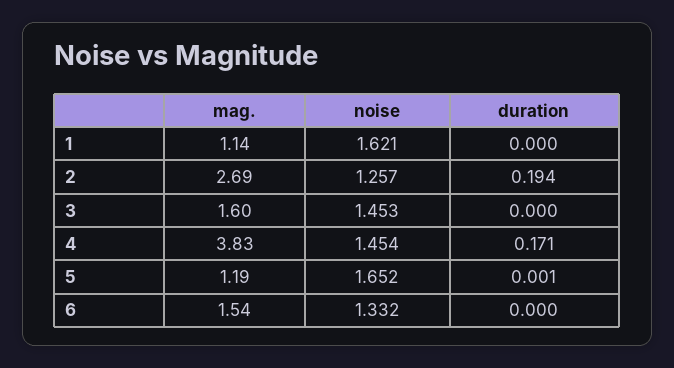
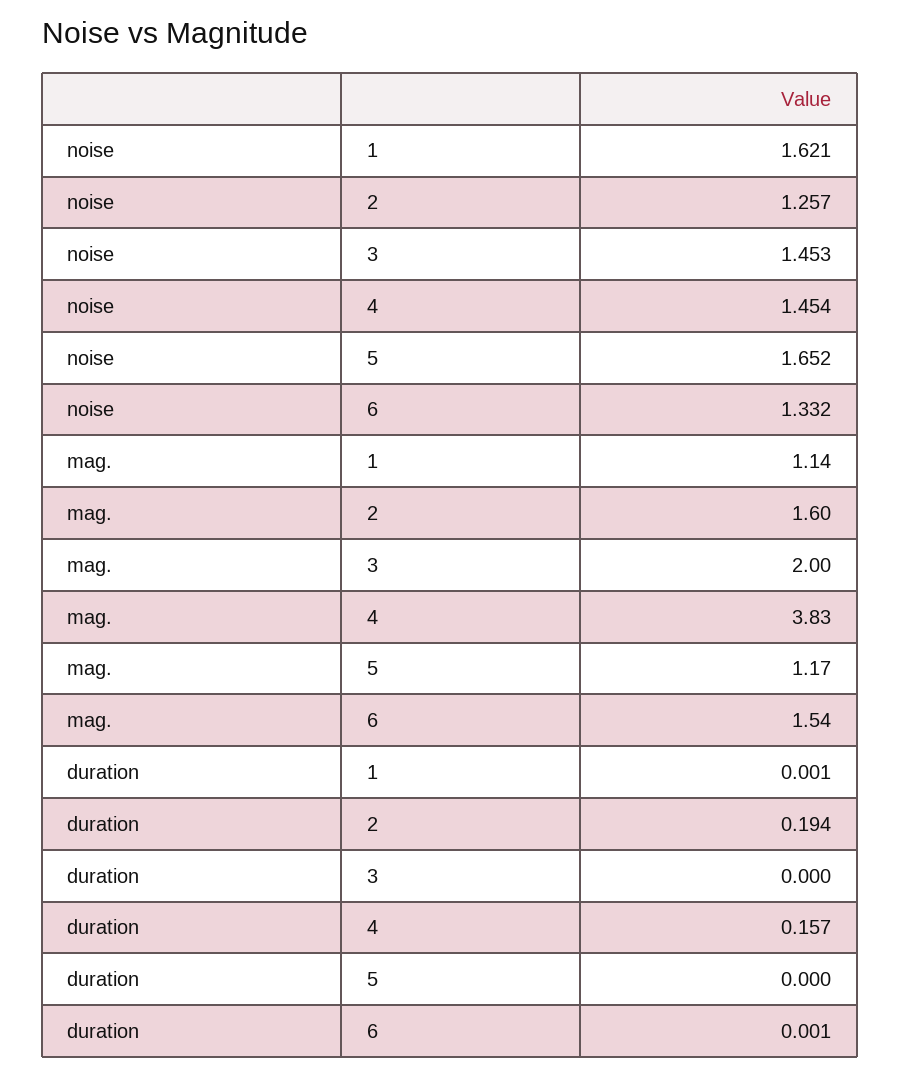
  {
    "mag.": {
      "1": 1.14,
-     "2": 2.69,
+     "2": 1.6,
-     "3": 1.6,
+     "3": 2,
      "4": 3.83,
-     "5": 1.19,
+     "5": 1.17,
      "6": 1.54
    },
    "noise": {
      "1": 1.621,
      "2": 1.257,
      "3": 1.453,
      "4": 1.454,
      "5": 1.652,
      "6": 1.332
    },
    "duration": {
-     "1": 0,
+     "1": 0.001,
      "2": 0.194,
      "3": 0,
-     "4": 0.171,
+     "4": 0.157,
-     "5": 0.001,
+     "5": 0,
-     "6": 0
+     "6": 0.001
    }
  }

